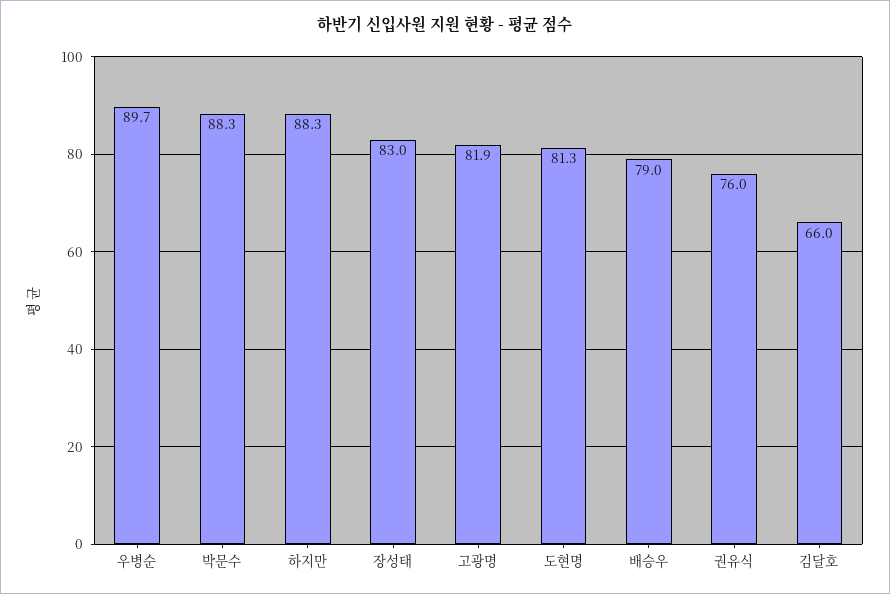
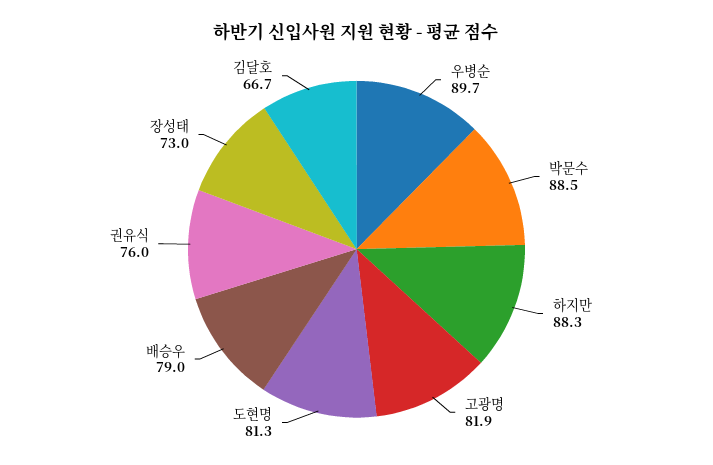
  {
    "우병순": 89.7,
-   "박문수": 88.3,
+   "박문수": 88.5,
    "하지만": 88.3,
-   "장성태": 83,
+   "장성태": 73,
    "고광명": 81.9,
    "도현명": 81.3,
    "배승우": 79,
    "권유식": 76,
-   "김달호": 66
+   "김달호": 66.7
  }

